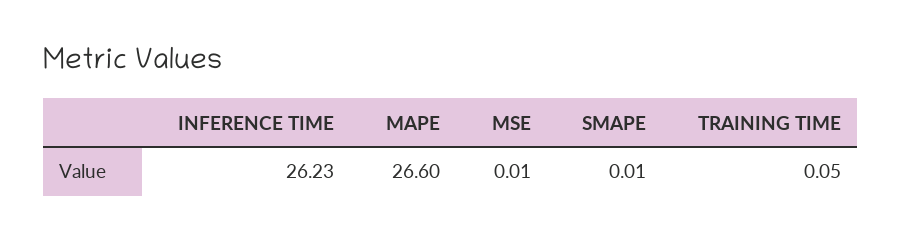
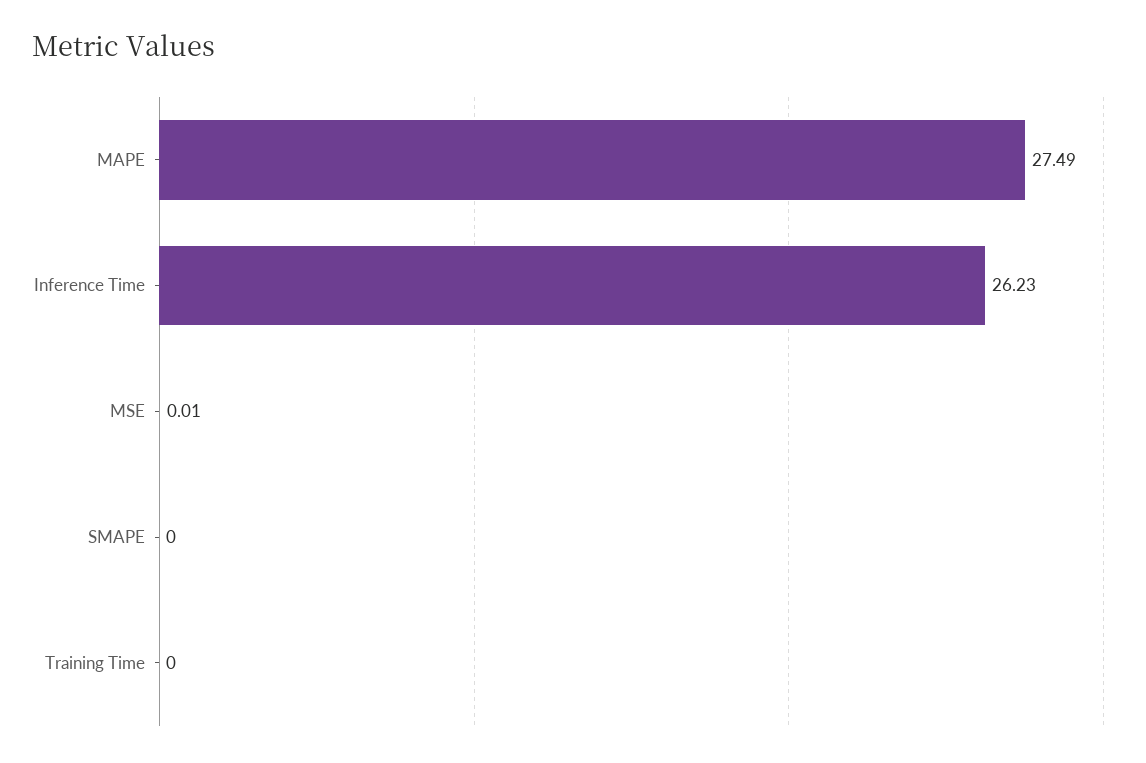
  {
    "INFERENCE TIME": 26.23,
-   "MAPE": 26.6,
+   "MAPE": 27.49,
    "MSE": 0.01,
-   "SMAPE": 0.01,
+   "SMAPE": 0,
-   "TRAINING TIME": 0.05
+   "TRAINING TIME": 0
  }

